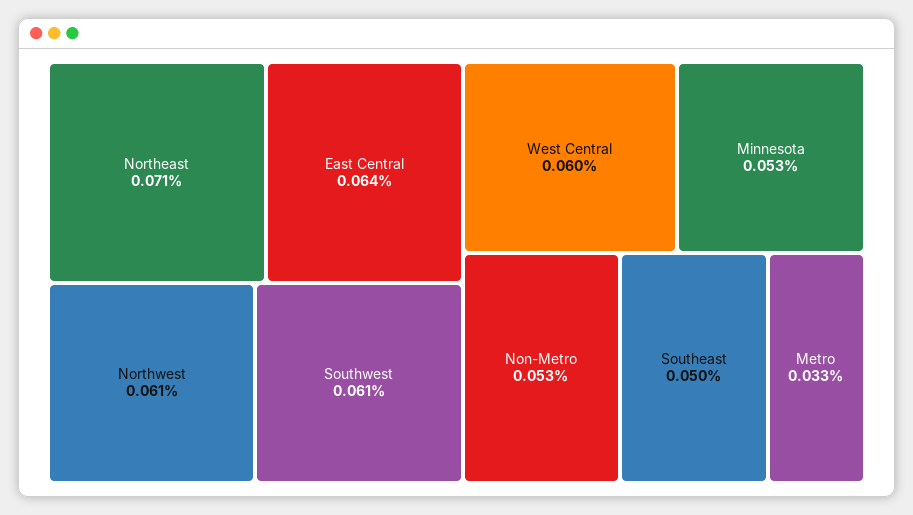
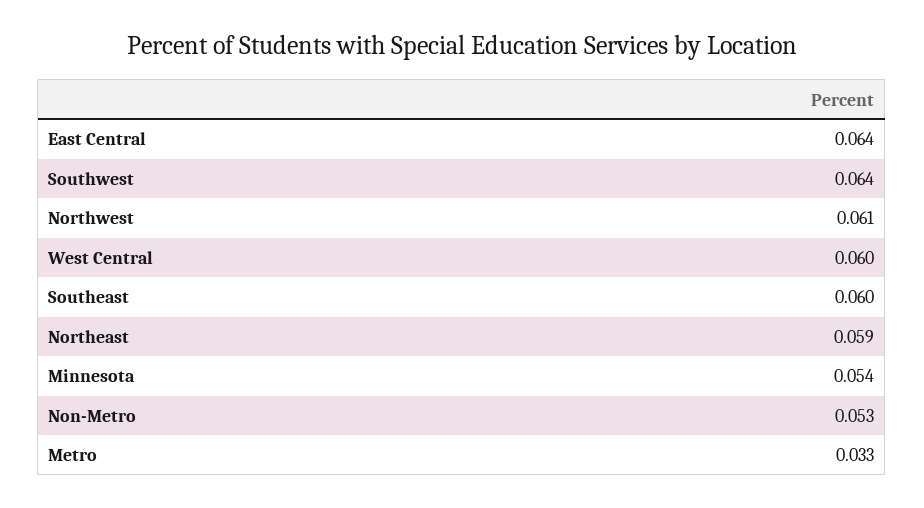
  {
-   "Northeast": 0.071,
+   "Northeast": 0.059,
    "East Central": 0.064,
    "Northwest": 0.061,
-   "Southwest": 0.061,
+   "Southwest": 0.064,
    "West Central": 0.06,
-   "Minnesota": 0.053,
+   "Minnesota": 0.054,
    "Non-Metro": 0.053,
-   "Southeast": 0.05,
+   "Southeast": 0.06,
    "Metro": 0.033
  }

